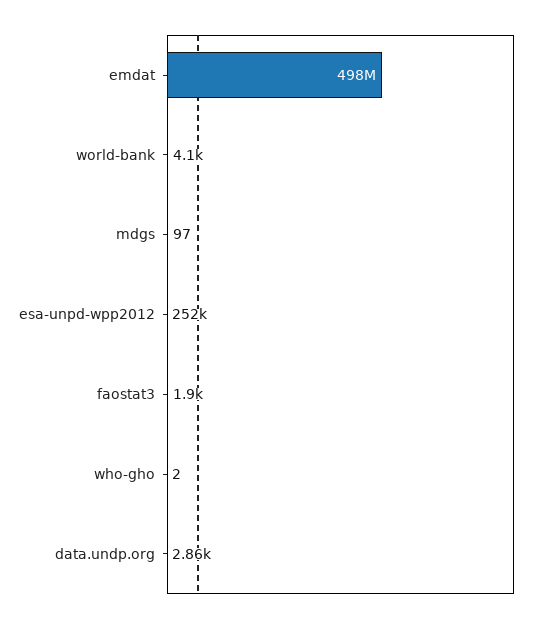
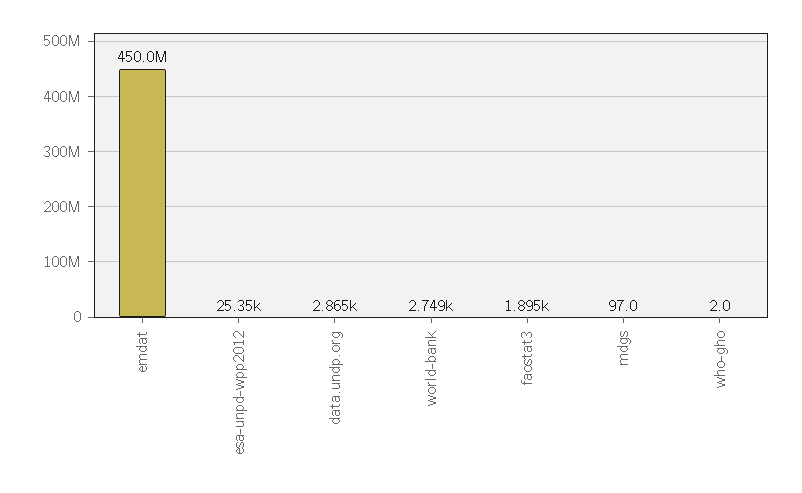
  {
-   "emdat": 498000000,
+   "emdat": 450000000,
-   "world-bank": 4100,
+   "world-bank": 2749,
    "mdgs": 97,
-   "esa-unpd-wpp2012": 252000,
+   "esa-unpd-wpp2012": 25350,
    "faostat3": 1895,
    "who-gho": 2,
    "data.undp.org": 2865
  }

